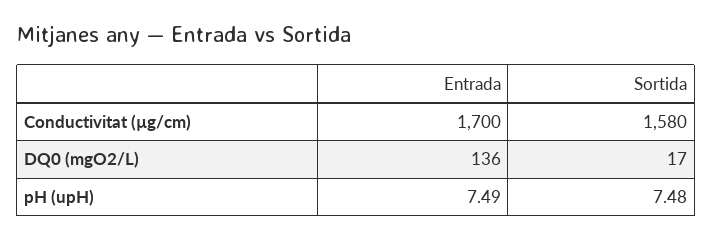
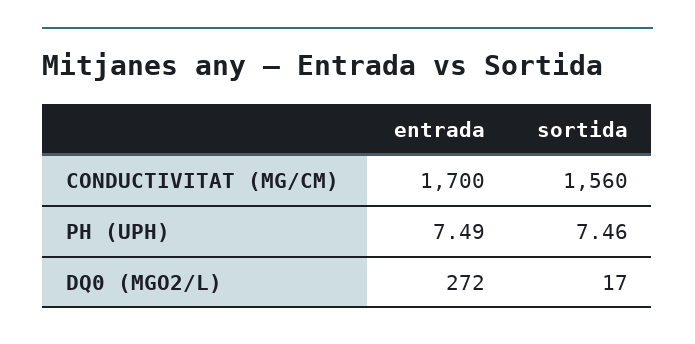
  {
    "Entrada": {
      "Conductivitat (µg/cm)": 1700,
-     "DQ0 (mgO2/L)": 136,
+     "DQ0 (mgO2/L)": 272,
      "pH (upH)": 7.49
    },
    "Sortida": {
-     "Conductivitat (µg/cm)": 1580,
+     "Conductivitat (µg/cm)": 1560,
      "DQ0 (mgO2/L)": 17,
-     "pH (upH)": 7.48
+     "pH (upH)": 7.46
    }
  }

